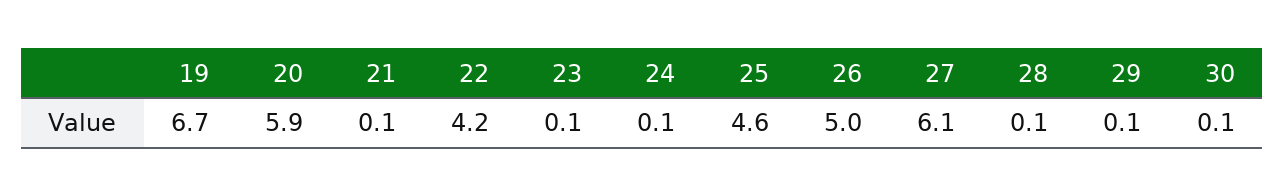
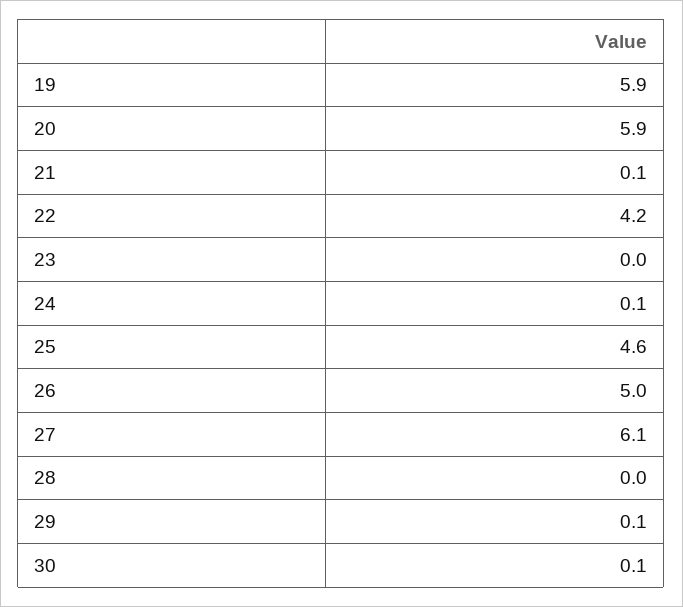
  {
-   "19": 6.7,
+   "19": 5.9,
    "20": 5.9,
    "21": 0.1,
    "22": 4.2,
-   "23": 0.1,
+   "23": 0,
    "24": 0.1,
    "25": 4.6,
    "26": 5,
    "27": 6.1,
-   "28": 0.1,
+   "28": 0,
    "29": 0.1,
    "30": 0.1
  }

